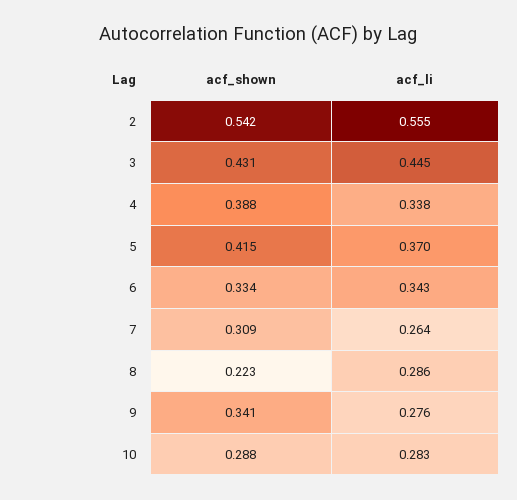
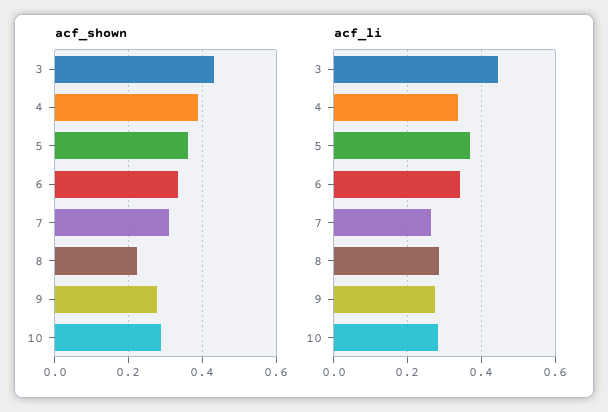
  {
    "acf_shown": {
-     "2": 0.542,
      "3": 0.431,
      "4": 0.388,
-     "5": 0.415,
+     "5": 0.36,
      "6": 0.334,
      "7": 0.309,
      "8": 0.223,
-     "9": 0.341,
+     "9": 0.28,
      "10": 0.288
    },
    "acf_li": {
-     "2": 0.555,
      "3": 0.445,
      "4": 0.338,
      "5": 0.37,
      "6": 0.343,
      "7": 0.264,
      "8": 0.286,
      "9": 0.276,
      "10": 0.283
    }
  }

